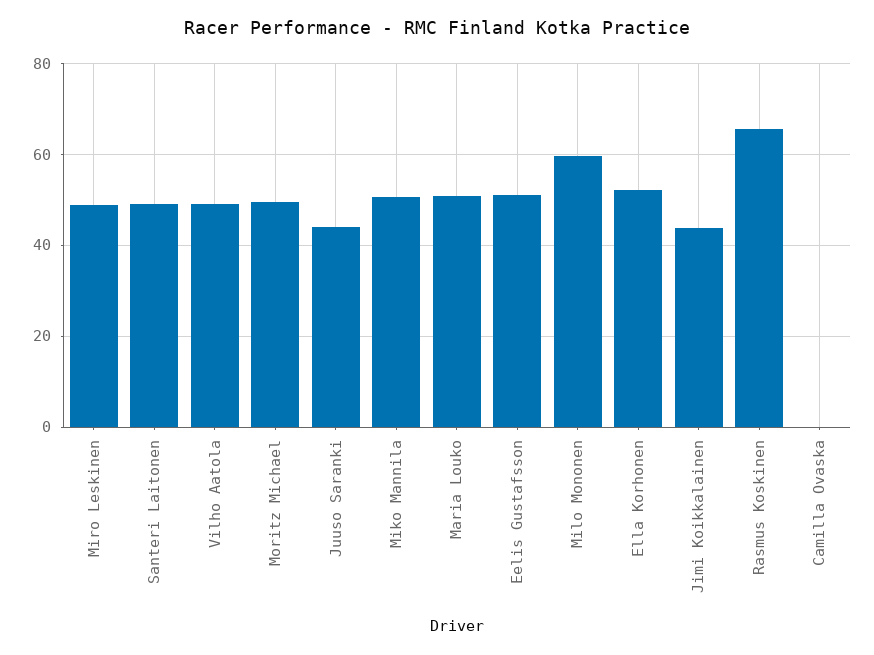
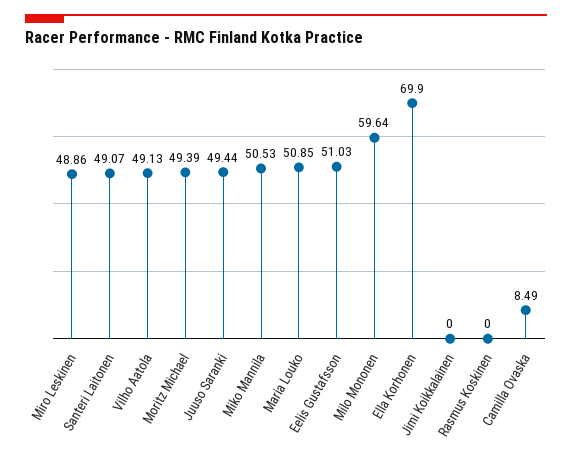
  {
    "Miro Leskinen": 48.86,
    "Santeri Laitonen": 49.07,
    "Vilho Aatola": 49.13,
    "Moritz Michael": 49.39,
-   "Juuso Saranki": 44,
+   "Juuso Saranki": 49.44,
    "Miko Mannila": 50.53,
    "Maria Louko": 50.85,
    "Eelis Gustafsson": 51.03,
    "Milo Mononen": 59.64,
-   "Ella Korhonen": 52,
+   "Ella Korhonen": 69.9,
-   "Jimi Koikkalainen": 44,
+   "Jimi Koikkalainen": 0,
-   "Rasmus Koskinen": 66,
+   "Rasmus Koskinen": 0,
-   "Camilla Ovaska": 0
+   "Camilla Ovaska": 8.49
  }

